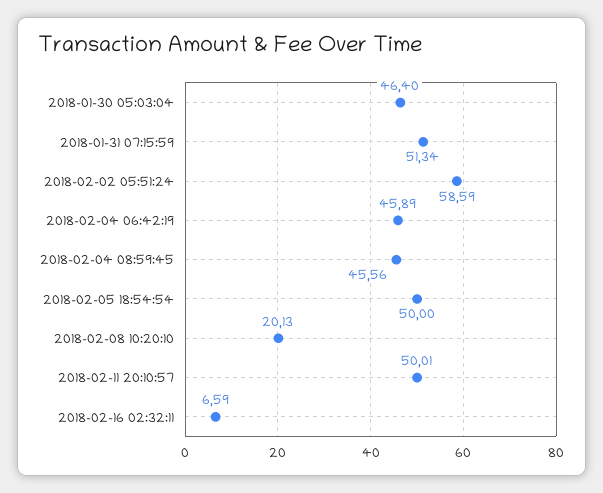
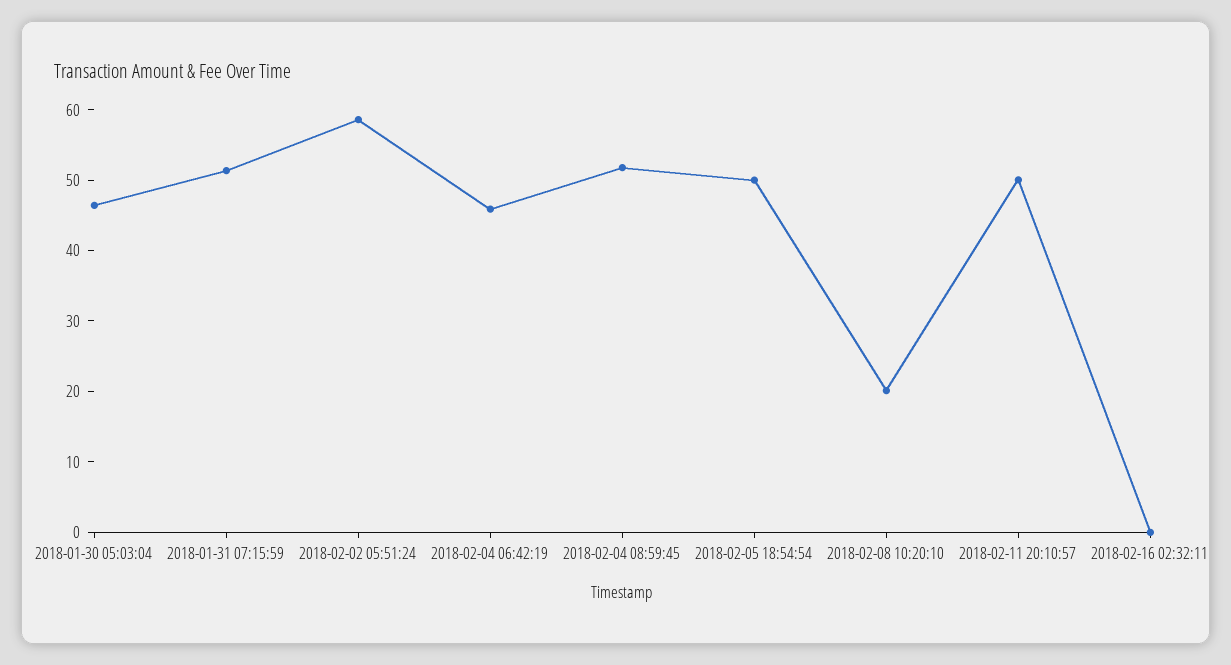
  {
    "2018-01-30 05:03:04": 46.4,
    "2018-01-31 07:15:59": 51.34,
    "2018-02-02 05:51:24": 58.59,
    "2018-02-04 06:42:19": 45.89,
-   "2018-02-04 08:59:45": 45.56,
+   "2018-02-04 08:59:45": 52,
    "2018-02-05 18:54:54": 50,
    "2018-02-08 10:20:10": 20.13,
    "2018-02-11 20:10:57": 50.01,
-   "2018-02-16 02:32:11": 6.59
+   "2018-02-16 02:32:11": 0
  }

